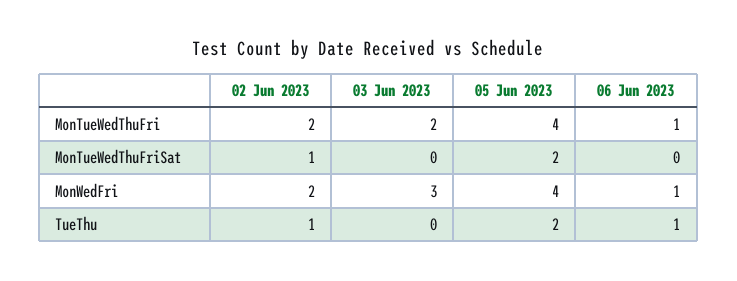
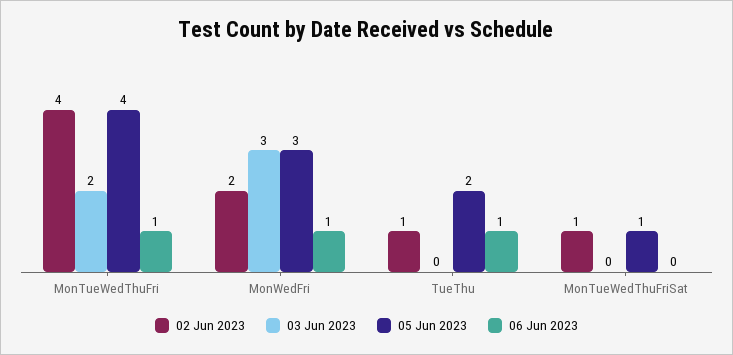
  {
    "02 Jun 2023": {
-     "MonTueWedThuFri": 2,
+     "MonTueWedThuFri": 4,
      "MonTueWedThuFriSat": 1,
      "MonWedFri": 2,
      "TueThu": 1
    },
    "03 Jun 2023": {
      "MonTueWedThuFri": 2,
      "MonTueWedThuFriSat": 0,
      "MonWedFri": 3,
      "TueThu": 0
    },
    "05 Jun 2023": {
      "MonTueWedThuFri": 4,
-     "MonTueWedThuFriSat": 2,
+     "MonTueWedThuFriSat": 1,
-     "MonWedFri": 4,
+     "MonWedFri": 3,
      "TueThu": 2
    },
    "06 Jun 2023": {
      "MonTueWedThuFri": 1,
      "MonTueWedThuFriSat": 0,
      "MonWedFri": 1,
      "TueThu": 1
    }
  }

